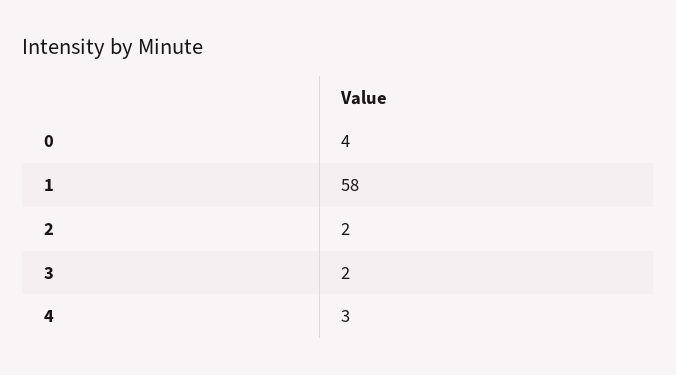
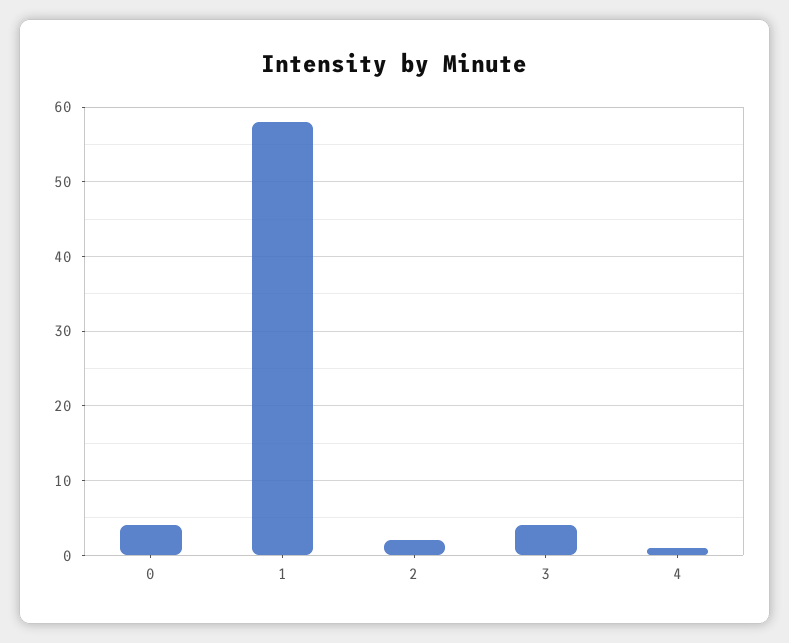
  {
    "0": 4,
    "1": 58,
    "2": 2,
-   "3": 2,
+   "3": 4,
-   "4": 3
+   "4": 1
  }

